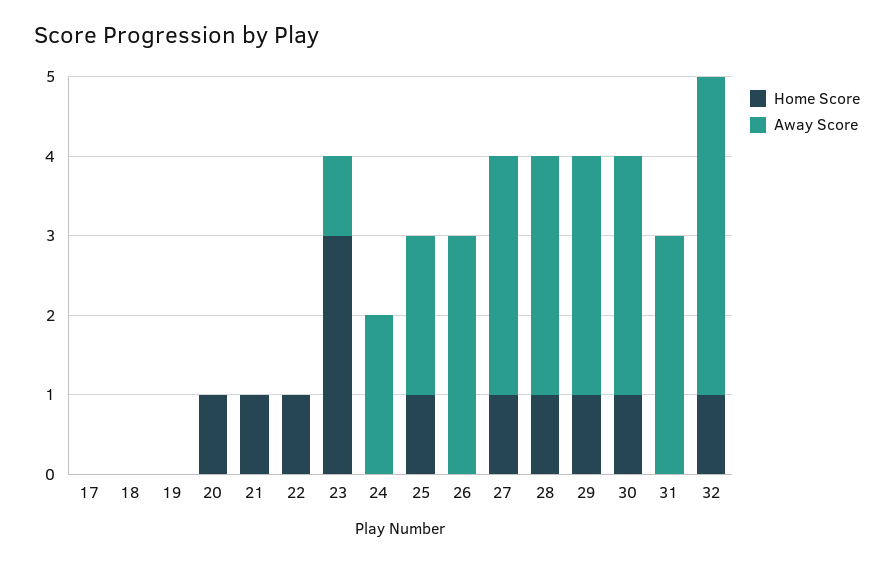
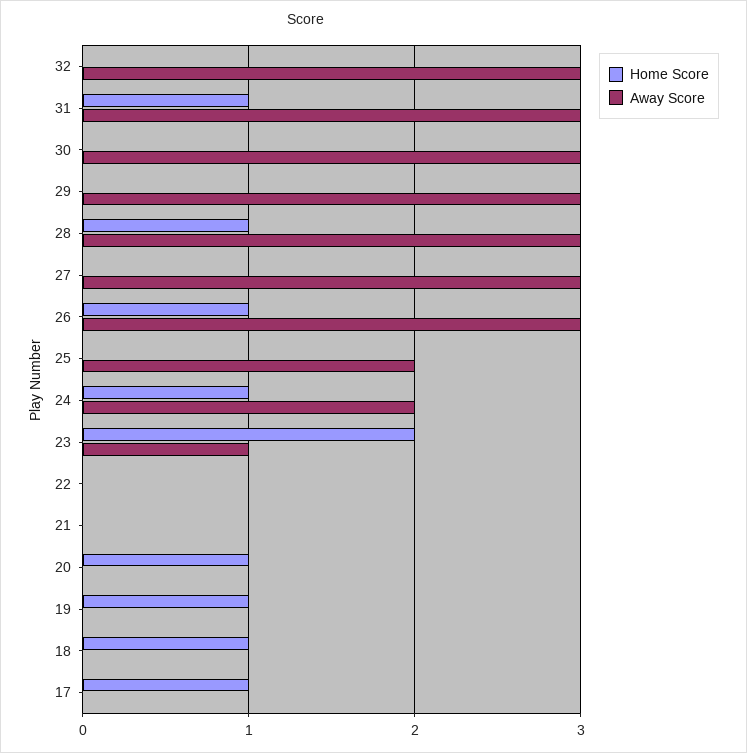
  {
    "Home Score": {
-     "17": 0,
+     "17": 1,
-     "18": 0,
+     "18": 1,
-     "19": 0,
+     "19": 1,
      "20": 1,
-     "21": 1,
+     "21": 0,
-     "22": 1,
+     "22": 0,
-     "23": 3,
+     "23": 2,
-     "24": 0,
+     "24": 1,
-     "25": 1,
+     "25": 0,
-     "26": 0,
+     "26": 1,
-     "27": 1,
+     "27": 0,
      "28": 1,
-     "29": 1,
+     "29": 0,
-     "30": 1,
+     "30": 0,
-     "31": 0,
+     "31": 1,
-     "32": 1
+     "32": 0
    },
    "Away Score": {
      "17": 0,
      "18": 0,
      "19": 0,
      "20": 0,
      "21": 0,
      "22": 0,
      "23": 1,
      "24": 2,
      "25": 2,
      "26": 3,
      "27": 3,
      "28": 3,
      "29": 3,
      "30": 3,
      "31": 3,
-     "32": 4
+     "32": 3
    }
  }

